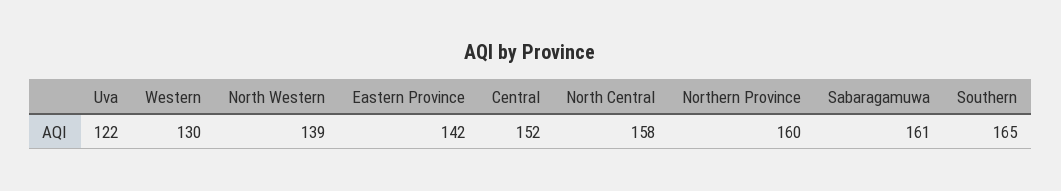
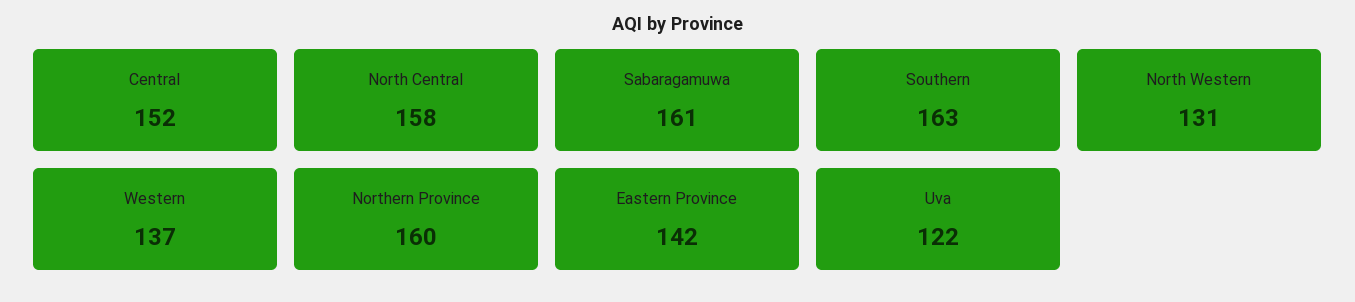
  {
    "Uva": 122,
-   "Western": 130,
+   "Western": 137,
-   "North Western": 139,
+   "North Western": 131,
    "Eastern Province": 142,
    "Central": 152,
    "North Central": 158,
    "Northern Province": 160,
    "Sabaragamuwa": 161,
-   "Southern": 165
+   "Southern": 163
  }

